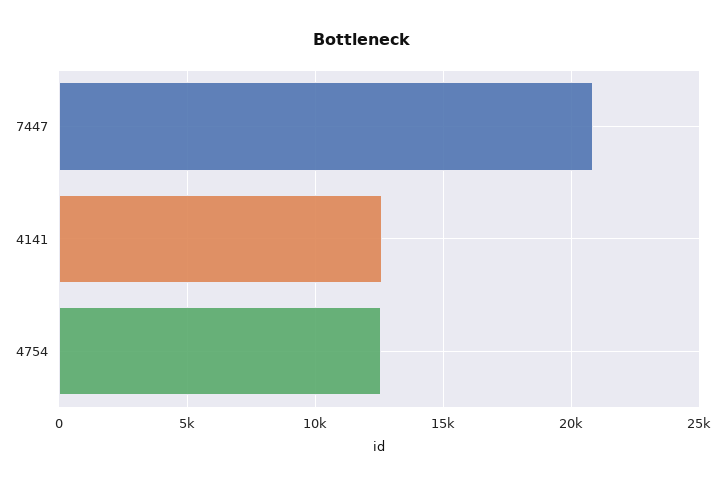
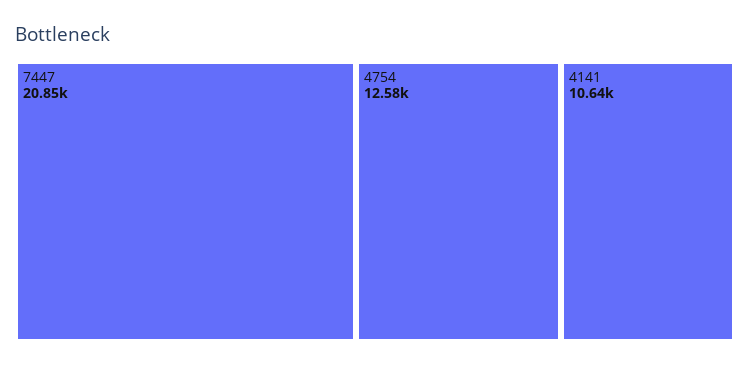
  {
    "7447": 20850,
-   "4141": 12500,
+   "4141": 10640,
    "4754": 12580
  }

